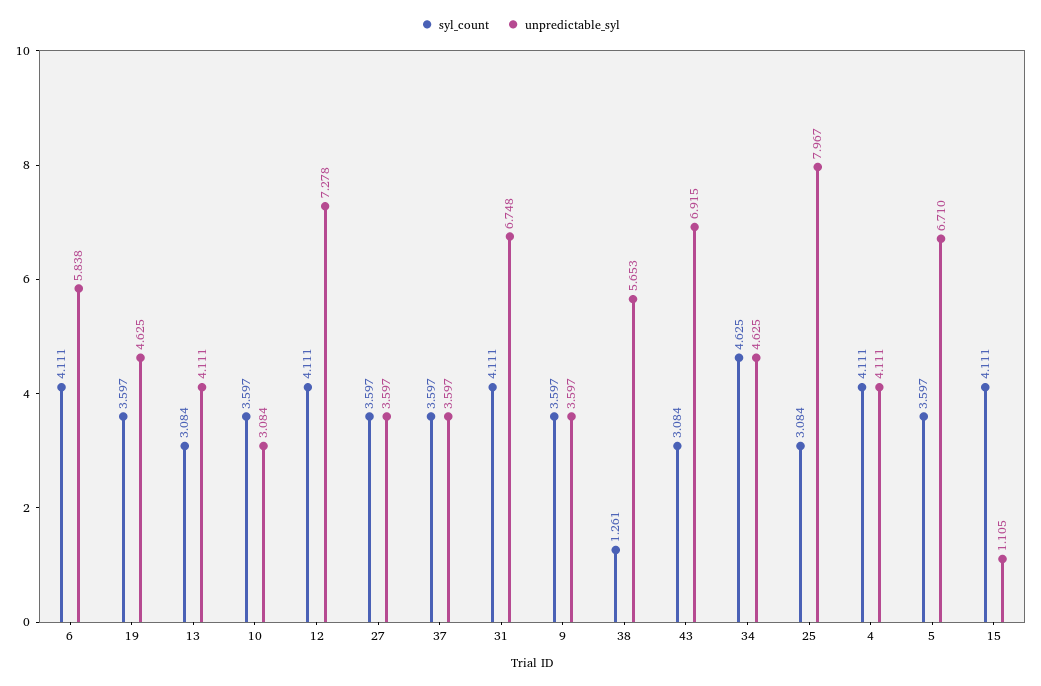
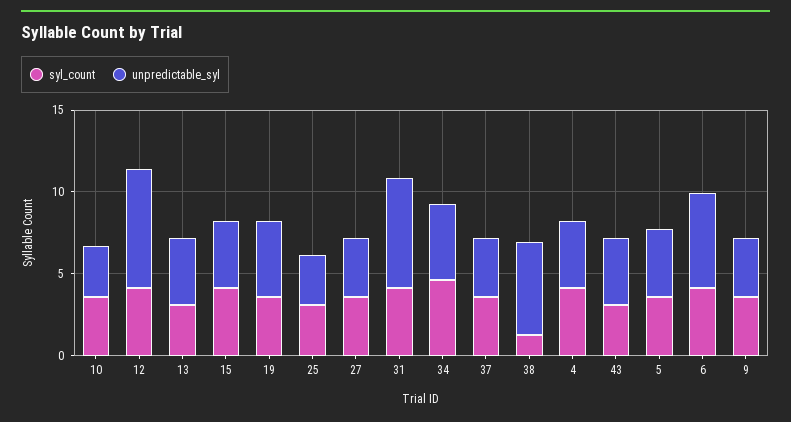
  {
    "syl_count": {
      "6": 4.111,
      "19": 3.597,
      "13": 3.084,
      "10": 3.597,
      "12": 4.111,
      "27": 3.597,
      "37": 3.597,
      "31": 4.111,
      "9": 3.597,
      "38": 1.261,
      "43": 3.084,
      "34": 4.625,
      "25": 3.084,
      "4": 4.111,
      "5": 3.597,
      "15": 4.111
    },
    "unpredictable_syl": {
      "6": 5.838,
      "19": 4.625,
      "13": 4.111,
      "10": 3.084,
      "12": 7.278,
      "27": 3.597,
      "37": 3.597,
      "31": 6.748,
      "9": 3.597,
      "38": 5.653,
-     "43": 6.915,
+     "43": 4,
      "34": 4.625,
-     "25": 7.967,
+     "25": 3,
      "4": 4.111,
-     "5": 6.71,
+     "5": 4,
-     "15": 1.105
+     "15": 4
    }
  }

